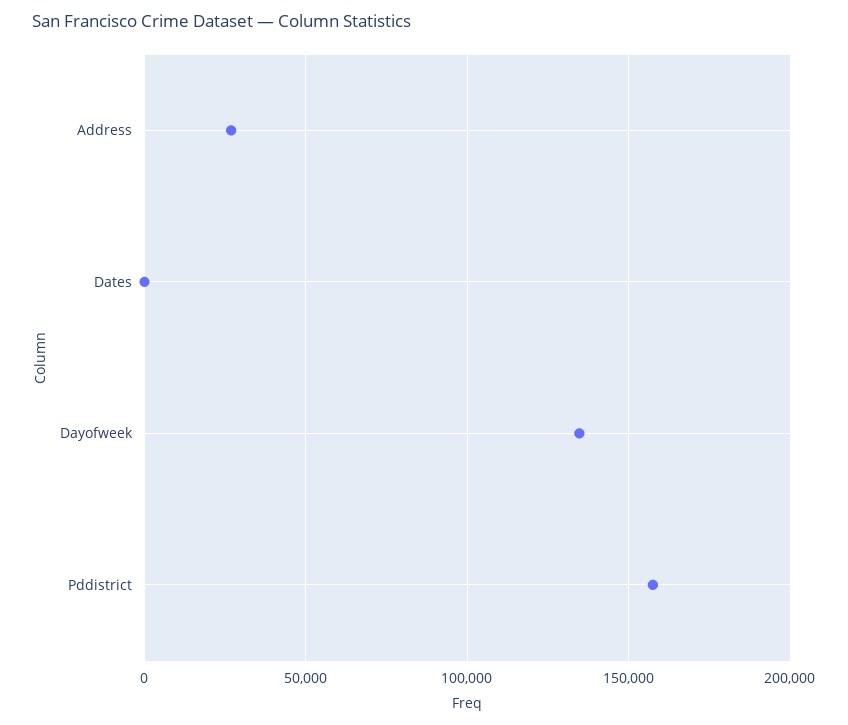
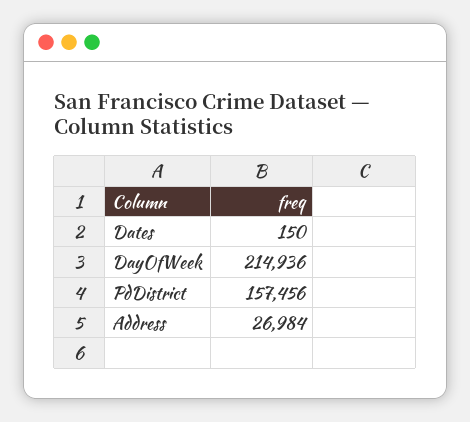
  {
    "Address": 26984,
    "Dates": 150,
-   "Dayofweek": 135000,
+   "Dayofweek": 214936,
    "Pddistrict": 157456
  }

